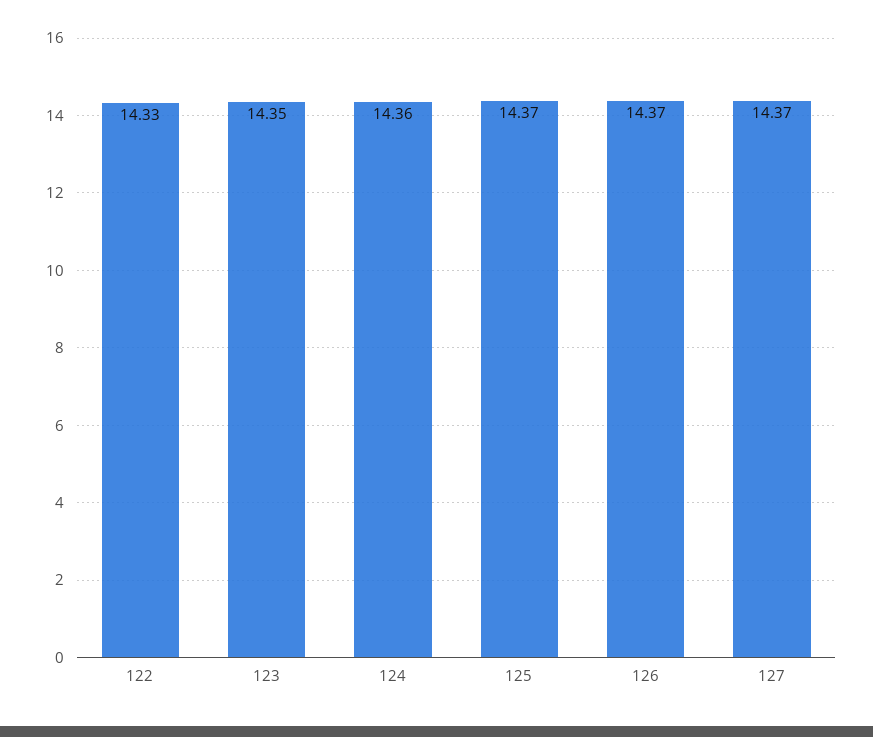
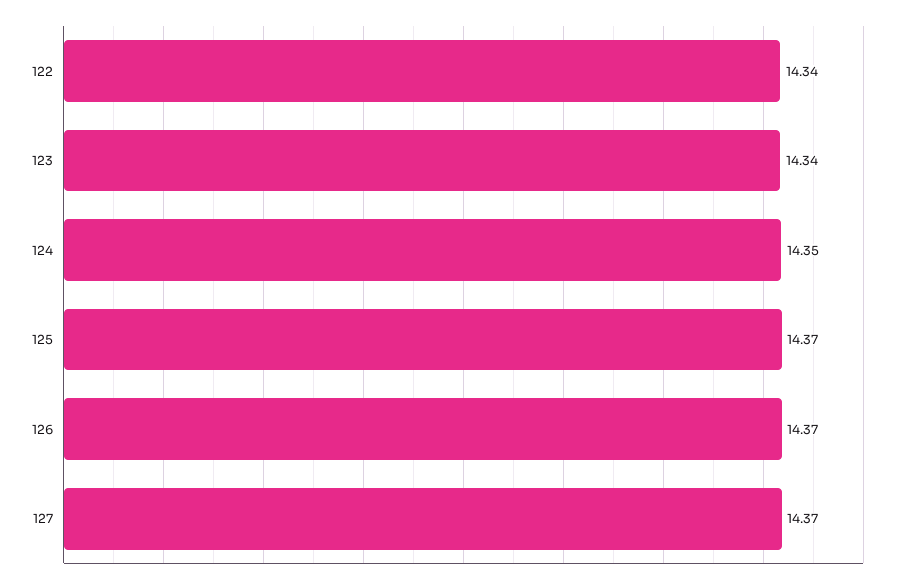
  {
-   "122": 14.33,
+   "122": 14.34,
-   "123": 14.35,
+   "123": 14.34,
-   "124": 14.36,
+   "124": 14.35,
    "125": 14.37,
    "126": 14.37,
    "127": 14.37
  }

